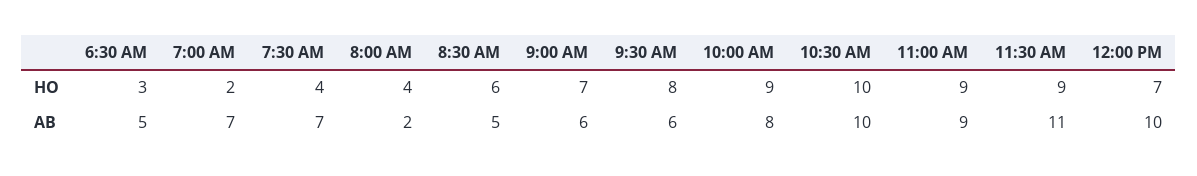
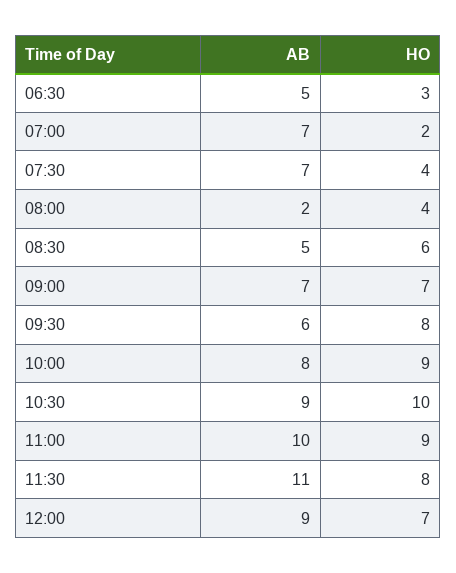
  {
    "6:30 AM": {
      "HO": 3,
      "AB": 5
    },
    "7:00 AM": {
      "HO": 2,
      "AB": 7
    },
    "7:30 AM": {
      "HO": 4,
      "AB": 7
    },
    "8:00 AM": {
      "HO": 4,
      "AB": 2
    },
    "8:30 AM": {
      "HO": 6,
      "AB": 5
    },
    "9:00 AM": {
      "HO": 7,
-     "AB": 6
+     "AB": 7
    },
    "9:30 AM": {
      "HO": 8,
      "AB": 6
    },
    "10:00 AM": {
      "HO": 9,
      "AB": 8
    },
    "10:30 AM": {
      "HO": 10,
-     "AB": 10
+     "AB": 9
    },
    "11:00 AM": {
      "HO": 9,
-     "AB": 9
+     "AB": 10
    },
    "11:30 AM": {
-     "HO": 9,
+     "HO": 8,
      "AB": 11
    },
    "12:00 PM": {
      "HO": 7,
-     "AB": 10
+     "AB": 9
    }
  }

